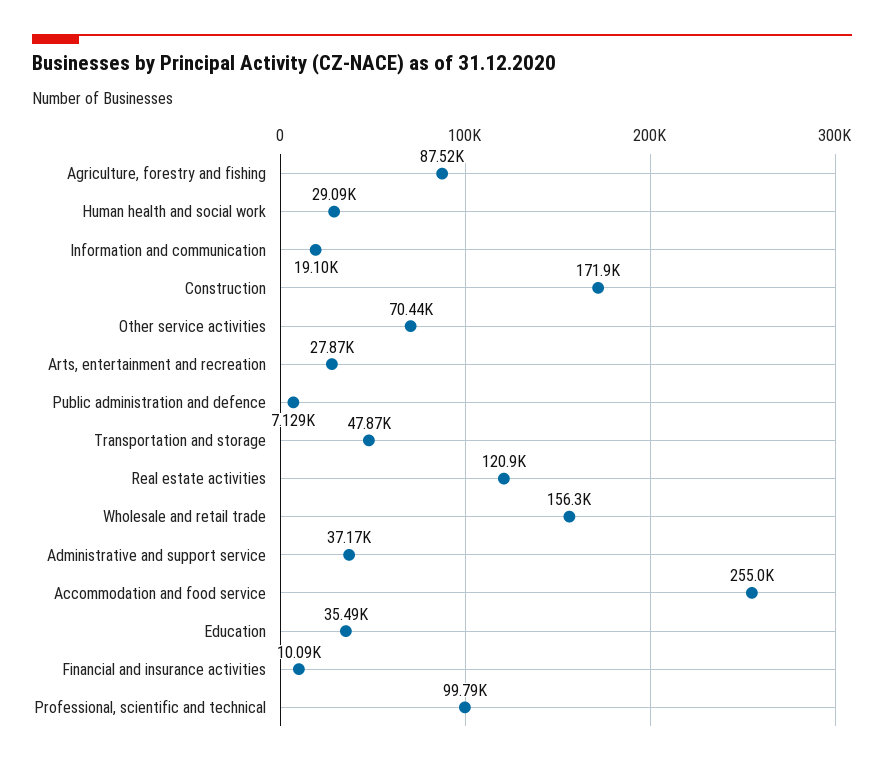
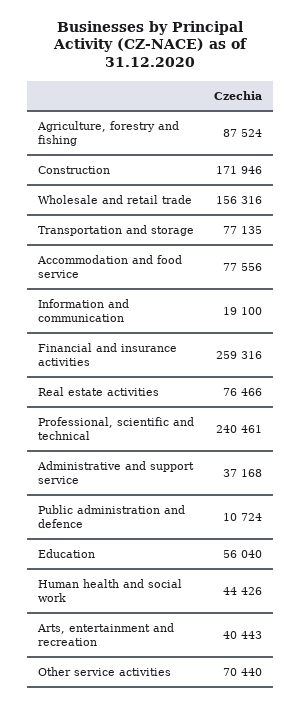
  {
    "Agriculture, forestry and fishing": 87524,
-   "Human health and social work": 29090,
+   "Human health and social work": 44426,
    "Information and communication": 19100,
    "Construction": 171946,
    "Other service activities": 70440,
-   "Arts, entertainment and recreation": 27870,
+   "Arts, entertainment and recreation": 40443,
-   "Public administration and defence": 7129,
+   "Public administration and defence": 10724,
-   "Transportation and storage": 47870,
+   "Transportation and storage": 77135,
-   "Real estate activities": 120900,
+   "Real estate activities": 76466,
    "Wholesale and retail trade": 156316,
    "Administrative and support service": 37168,
-   "Accommodation and food service": 255000,
+   "Accommodation and food service": 77556,
-   "Education": 35490,
+   "Education": 56040,
-   "Financial and insurance activities": 10090,
+   "Financial and insurance activities": 259316,
-   "Professional, scientific and technical": 99790
+   "Professional, scientific and technical": 240461
  }

